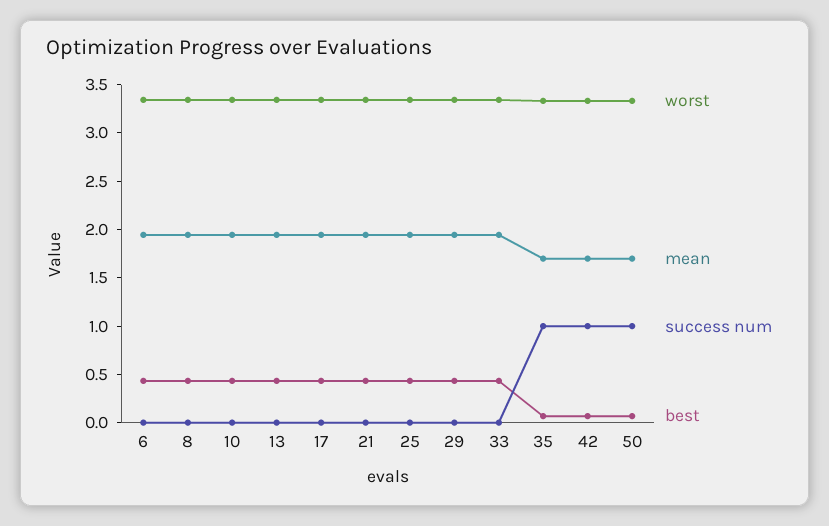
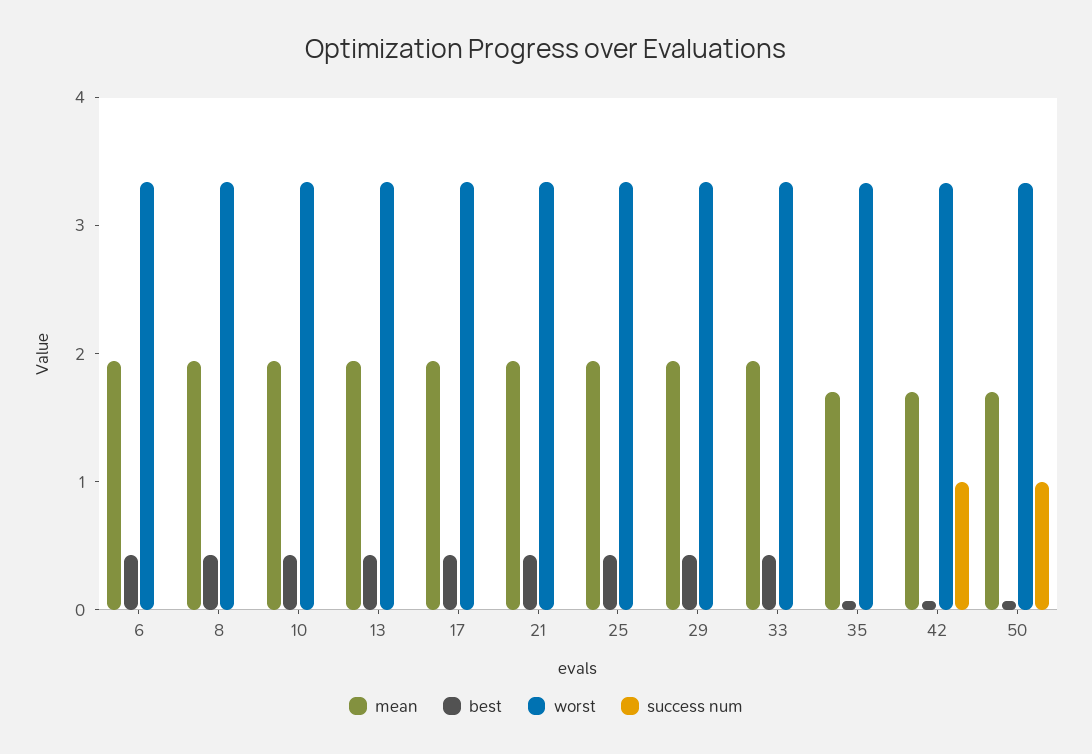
  {
    "worst": {
      "6": 3.3,
      "8": 3.3,
      "10": 3.3,
      "13": 3.3,
      "17": 3.3,
      "21": 3.3,
      "25": 3.3,
      "29": 3.3,
      "33": 3.3,
      "35": 3.3,
      "42": 3.3,
      "50": 3.3
    },
    "mean": {
      "6": 1.9,
      "8": 1.9,
      "10": 1.9,
      "13": 1.9,
      "17": 1.9,
      "21": 1.9,
      "25": 1.9,
      "29": 1.9,
      "33": 1.9,
      "35": 1.7,
      "42": 1.7,
      "50": 1.7
    },
    "success num": {
      "6": 0,
      "8": 0,
      "10": 0,
      "13": 0,
      "17": 0,
      "21": 0,
      "25": 0,
      "29": 0,
      "33": 0,
-     "35": 1,
+     "35": 0,
      "42": 1,
      "50": 1
    },
    "best": {
      "6": 0.4,
      "8": 0.4,
      "10": 0.4,
      "13": 0.4,
      "17": 0.4,
      "21": 0.4,
      "25": 0.4,
      "29": 0.4,
      "33": 0.4,
      "35": 0.1,
      "42": 0.1,
      "50": 0.1
    }
  }

